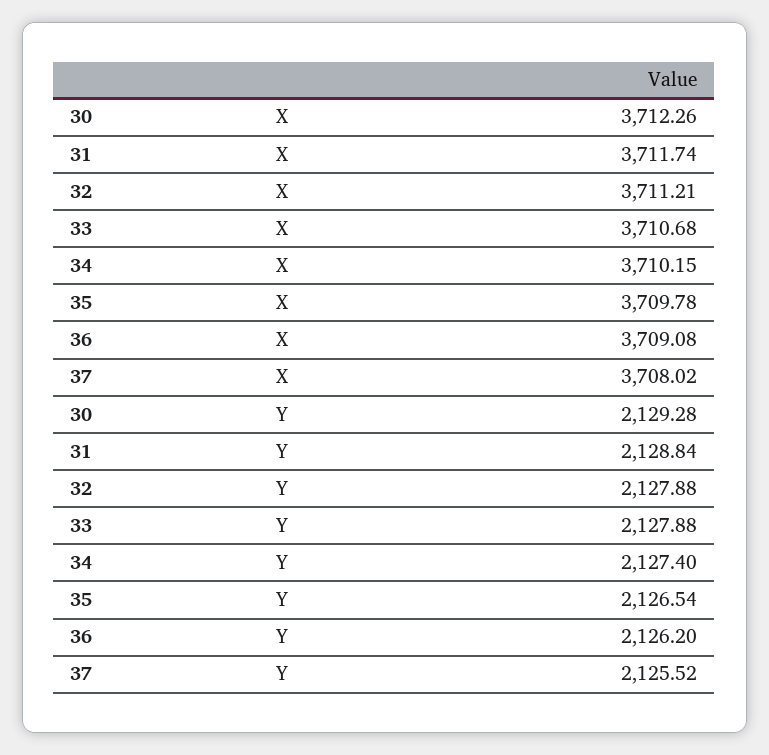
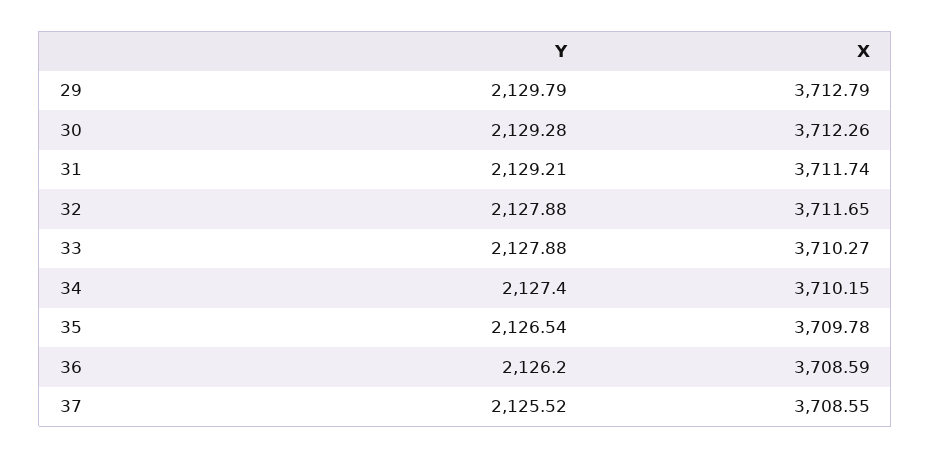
  {
    "30": {
      "X": 3712.26,
      "Y": 2129.28
    },
    "31": {
      "X": 3711.74,
-     "Y": 2128.84
+     "Y": 2129.21
    },
    "32": {
-     "X": 3711.21,
+     "X": 3711.65,
      "Y": 2127.88
    },
    "33": {
-     "X": 3710.68,
+     "X": 3710.27,
      "Y": 2127.88
    },
    "34": {
      "X": 3710.15,
      "Y": 2127.4
    },
    "35": {
      "X": 3709.78,
      "Y": 2126.54
    },
    "36": {
-     "X": 3709.08,
+     "X": 3708.59,
      "Y": 2126.2
    },
    "37": {
-     "X": 3708.02,
+     "X": 3708.55,
      "Y": 2125.52
-   }
+   },
+   "29": {
+     "Y": 2129.79,
+     "X": 3712.79
+   }
  }

